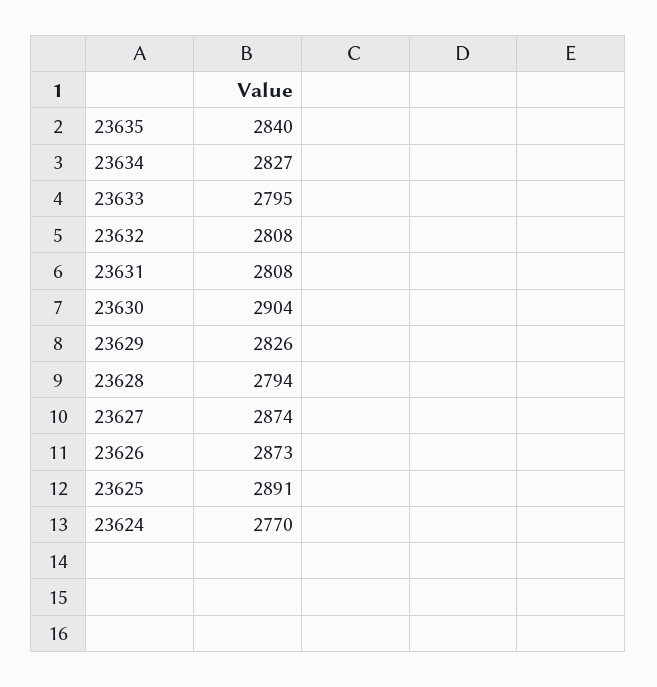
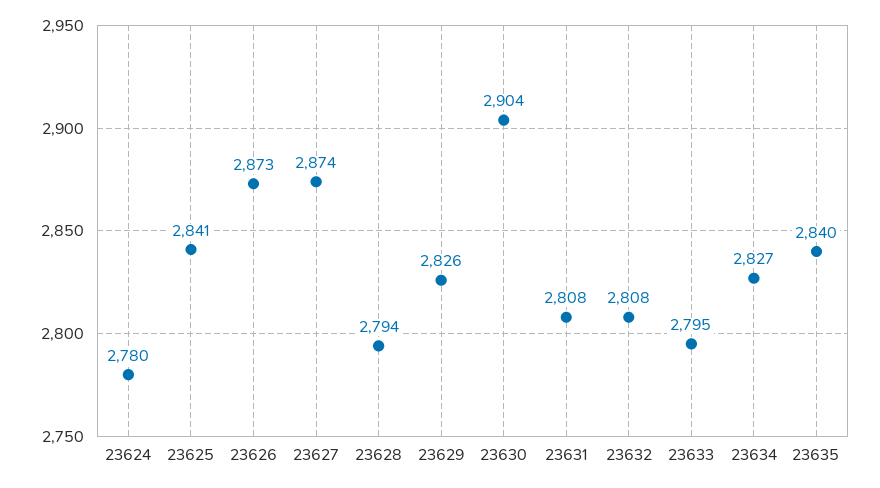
  {
    "23635": 2840,
    "23634": 2827,
    "23633": 2795,
    "23632": 2808,
    "23631": 2808,
    "23630": 2904,
    "23629": 2826,
    "23628": 2794,
    "23627": 2874,
    "23626": 2873,
-   "23625": 2891,
+   "23625": 2841,
-   "23624": 2770
+   "23624": 2780
  }

